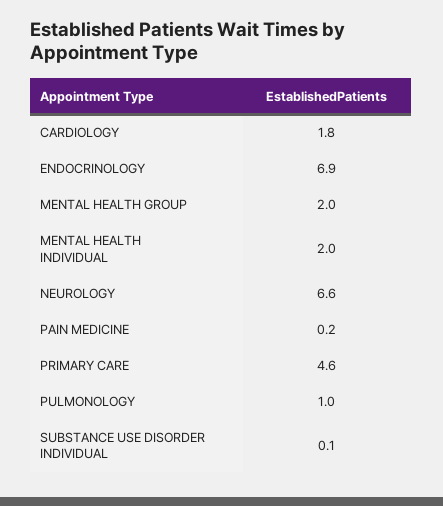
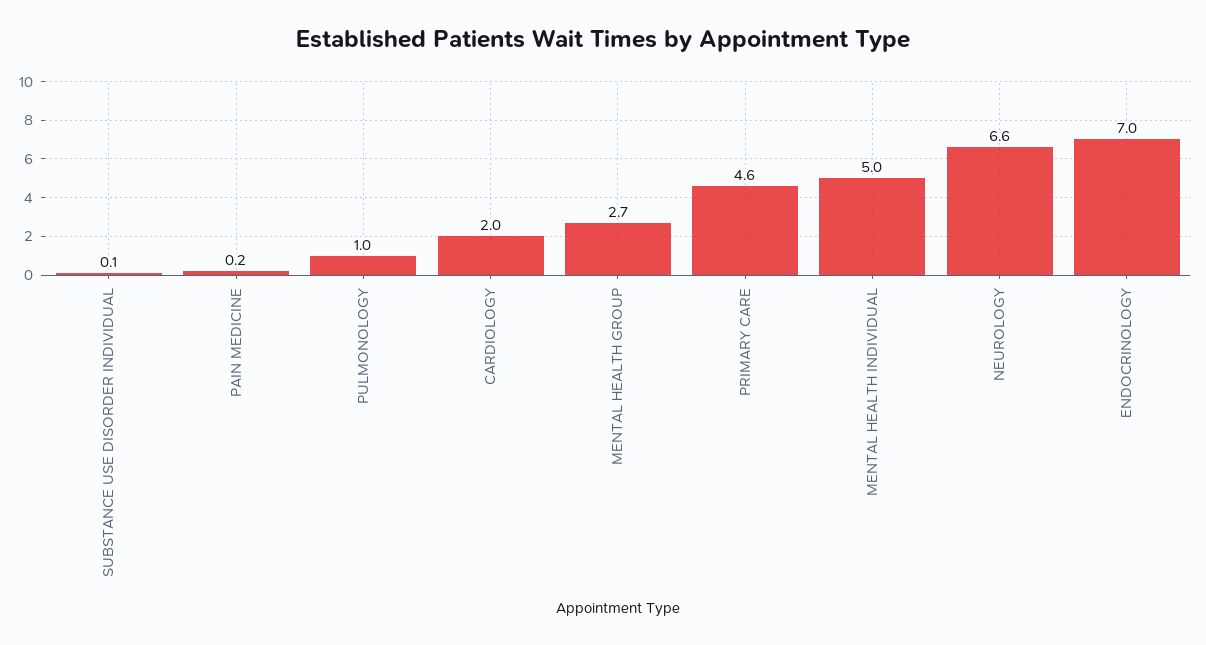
  {
-   "CARDIOLOGY": 1.8,
+   "CARDIOLOGY": 2,
-   "ENDOCRINOLOGY": 6.9,
+   "ENDOCRINOLOGY": 7,
-   "MENTAL HEALTH GROUP": 2,
+   "MENTAL HEALTH GROUP": 2.7,
-   "MENTAL HEALTH INDIVIDUAL": 2,
+   "MENTAL HEALTH INDIVIDUAL": 5,
    "NEUROLOGY": 6.6,
    "PAIN MEDICINE": 0.2,
    "PRIMARY CARE": 4.6,
    "PULMONOLOGY": 1,
    "SUBSTANCE USE DISORDER INDIVIDUAL": 0.1
  }

